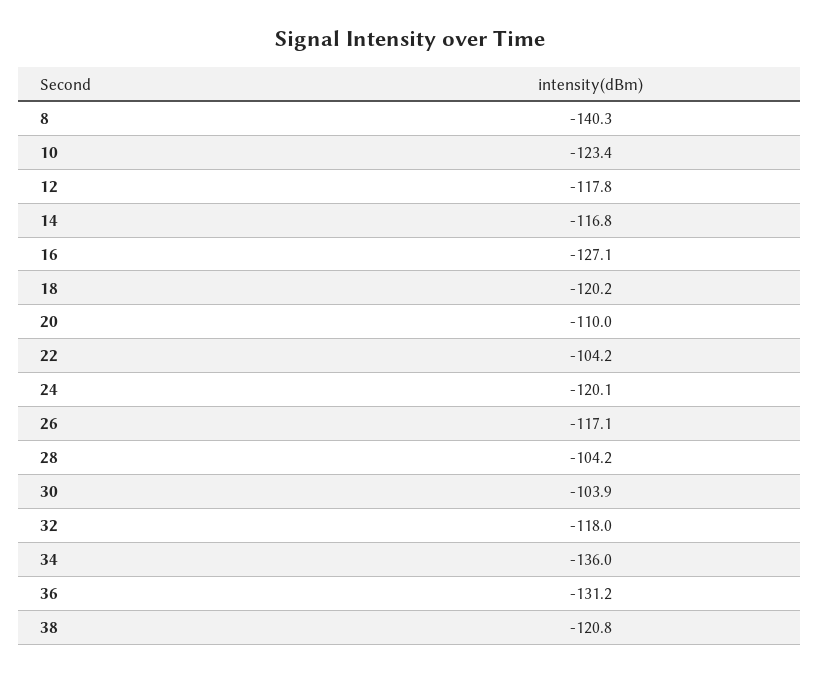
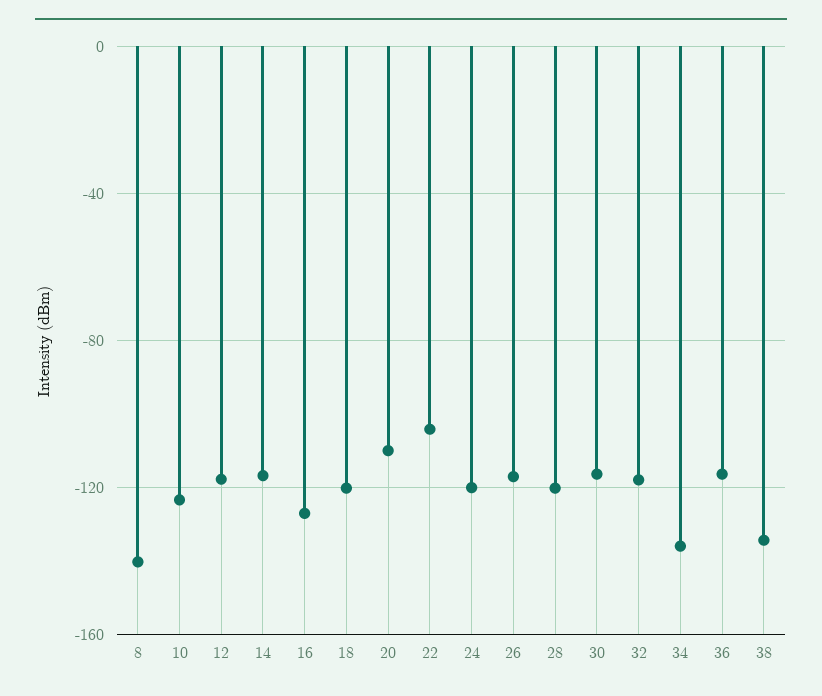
  {
    "8": -140.3,
    "10": -123.4,
    "12": -117.8,
    "14": -116.8,
    "16": -127.1,
    "18": -120.2,
    "20": -110,
    "22": -104.2,
    "24": -120.1,
    "26": -117.1,
-   "28": -104.2,
+   "28": -120,
-   "30": -103.9,
+   "30": -115,
    "32": -118,
    "34": -136,
-   "36": -131.2,
+   "36": -115,
-   "38": -120.8
+   "38": -135
  }

